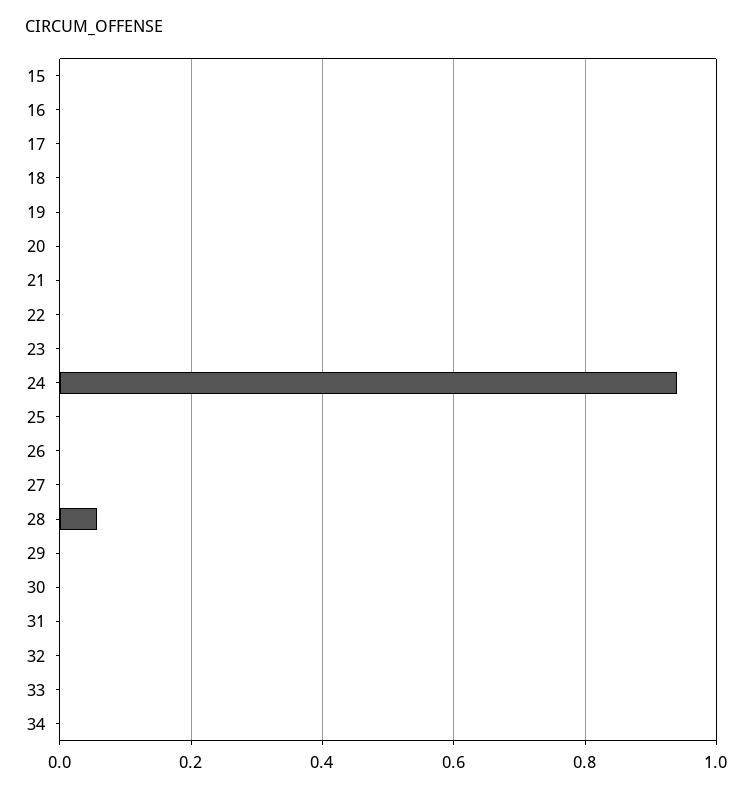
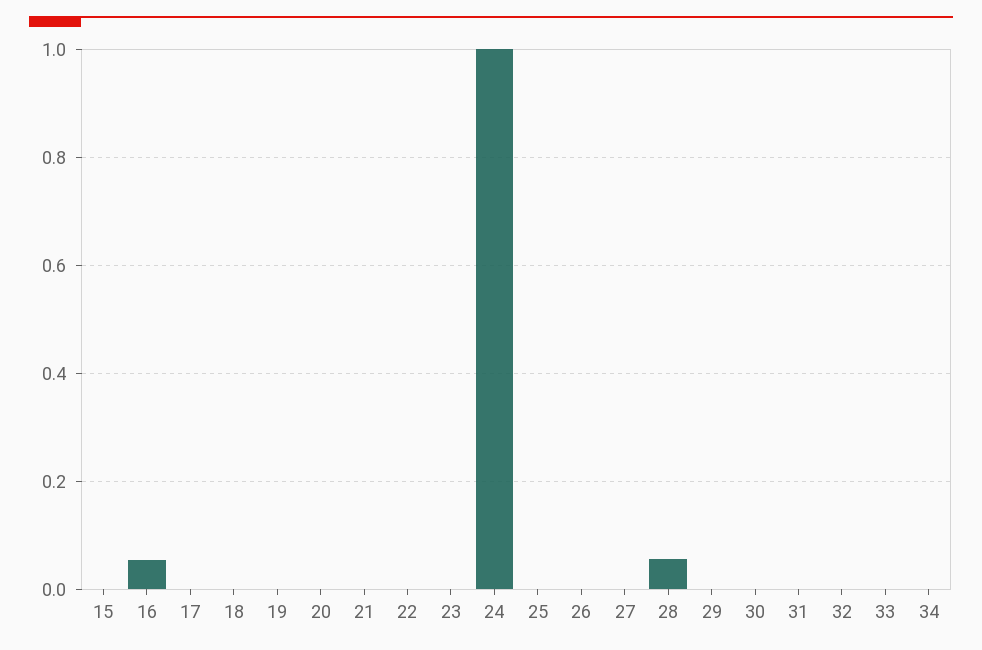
  {
    "15": 0,
-   "16": 0,
+   "16": 0.06,
    "17": 0,
    "18": 0,
    "19": 0,
    "20": 0,
    "21": 0,
    "22": 0,
    "23": 0,
-   "24": 0.94,
+   "24": 1,
    "25": 0,
    "26": 0,
    "27": 0,
    "28": 0.06,
    "29": 0,
    "30": 0,
    "31": 0,
    "32": 0,
    "33": 0,
    "34": 0
  }

